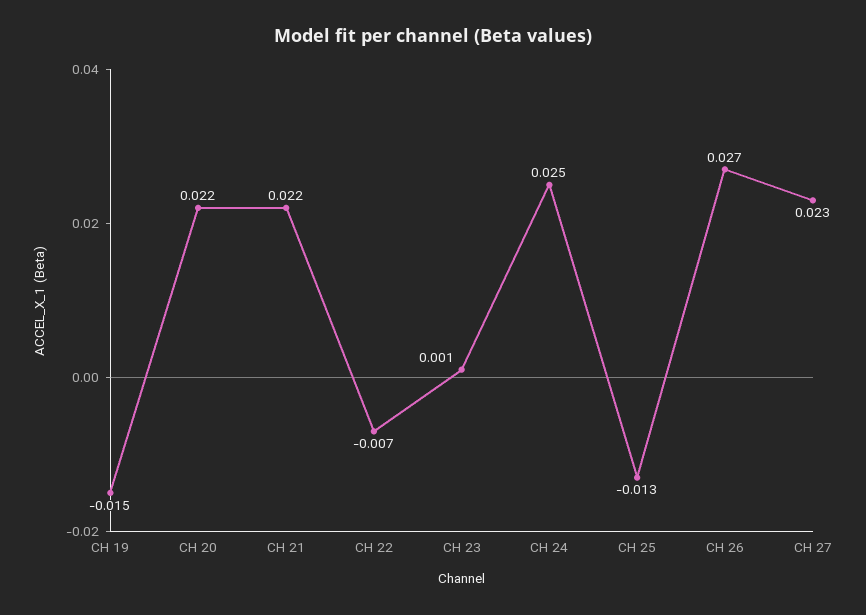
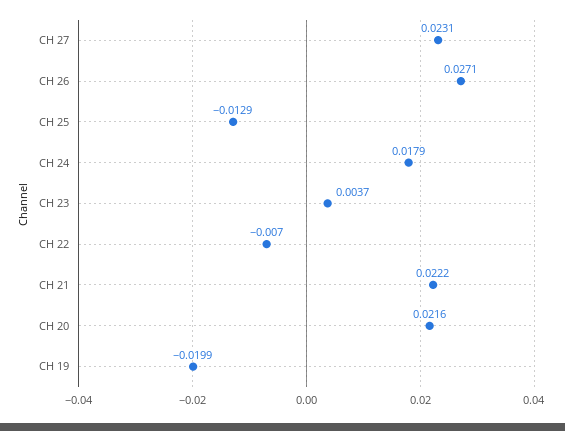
  {
-   "CH 19": -0.015,
+   "CH 19": -0.0199,
    "CH 20": 0.0216,
    "CH 21": 0.0222,
    "CH 22": -0.007,
-   "CH 23": 0.001,
+   "CH 23": 0.0037,
-   "CH 24": 0.025,
+   "CH 24": 0.0179,
    "CH 25": -0.0129,
    "CH 26": 0.0271,
    "CH 27": 0.0231
  }

